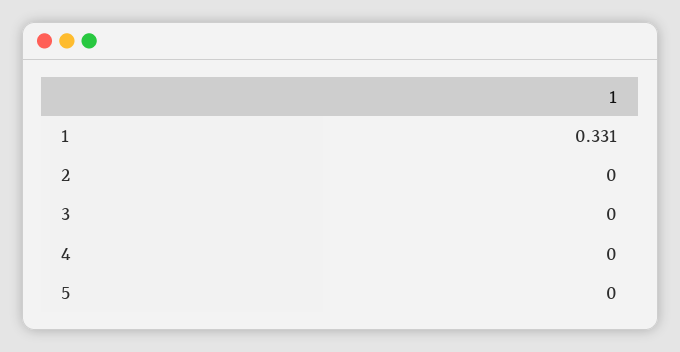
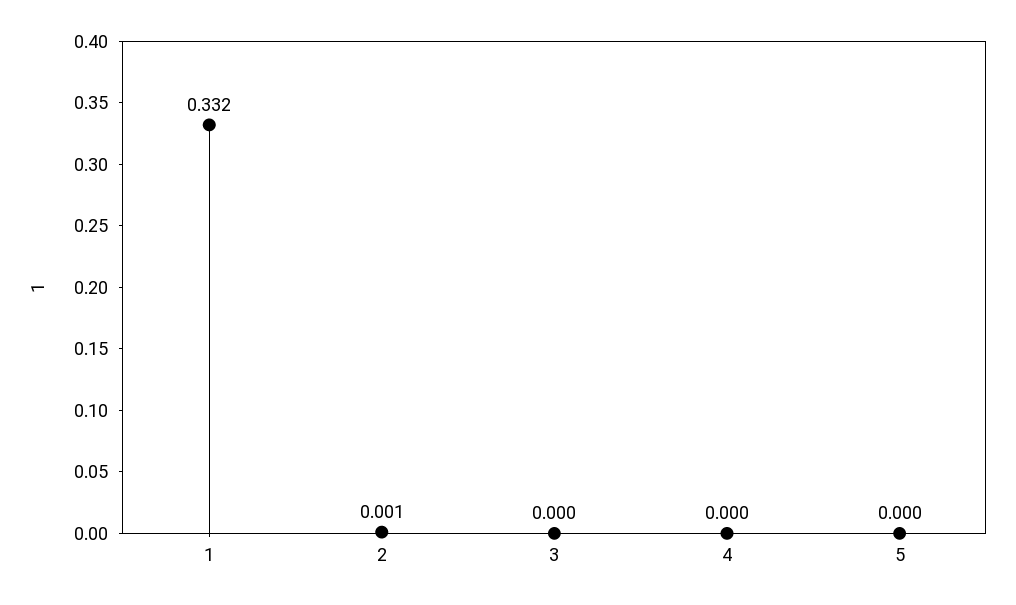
  {
-   "1": 0.331,
+   "1": 0.332,
-   "2": 0,
+   "2": 0.001,
    "3": 0,
    "4": 0,
    "5": 0
  }

